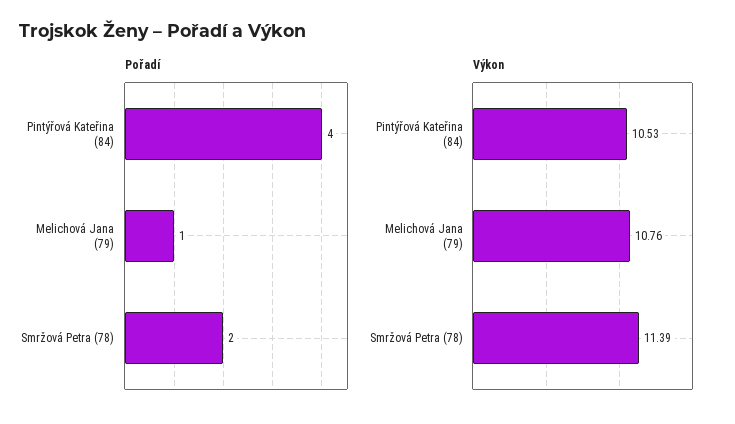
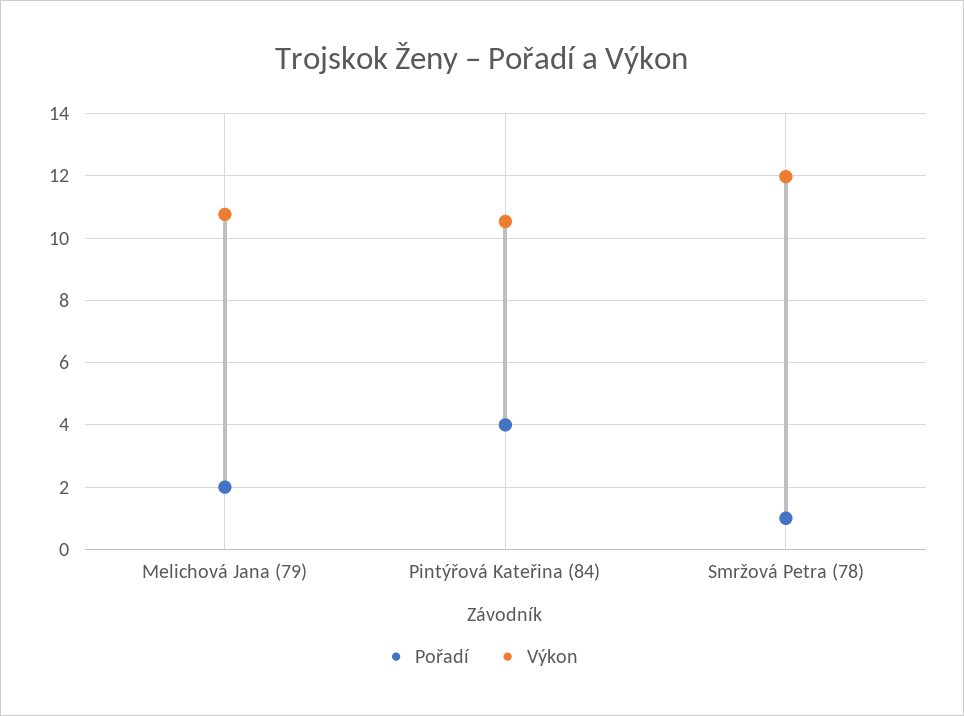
  {
    "Pořadí": {
      "Pintýřová Kateřina (84)": 4,
-     "Melichová Jana (79)": 1,
+     "Melichová Jana (79)": 2,
-     "Smržová Petra (78)": 2
+     "Smržová Petra (78)": 1
    },
    "Výkon": {
      "Pintýřová Kateřina (84)": 10.53,
      "Melichová Jana (79)": 10.76,
-     "Smržová Petra (78)": 11.39
+     "Smržová Petra (78)": 12
    }
  }

